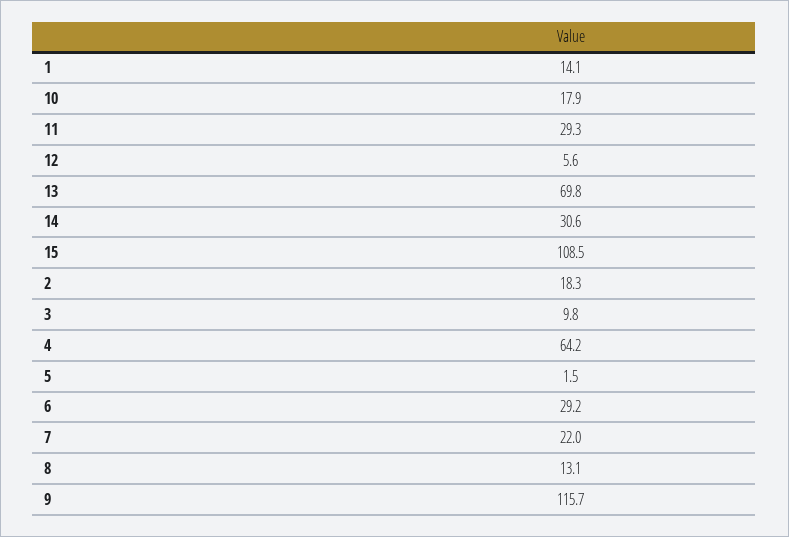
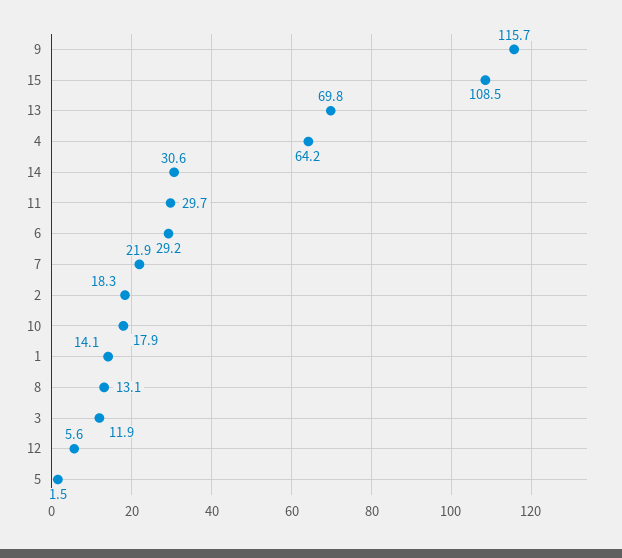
  {
    "1": 14.1,
    "10": 17.9,
-   "11": 29.3,
+   "11": 29.7,
    "12": 5.6,
    "13": 69.8,
    "14": 30.6,
    "15": 108.5,
    "2": 18.3,
-   "3": 9.8,
+   "3": 11.9,
    "4": 64.2,
    "5": 1.5,
    "6": 29.2,
-   "7": 22,
+   "7": 21.9,
    "8": 13.1,
    "9": 115.7
  }

